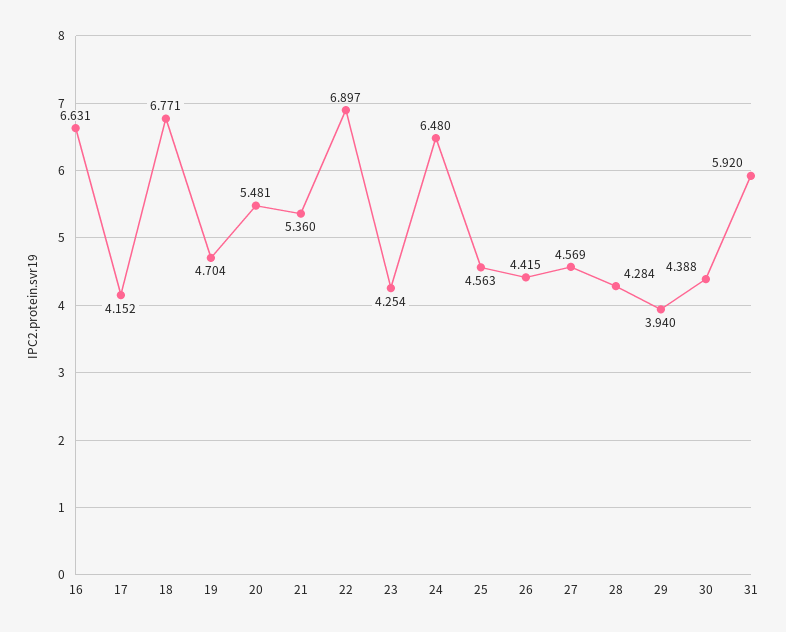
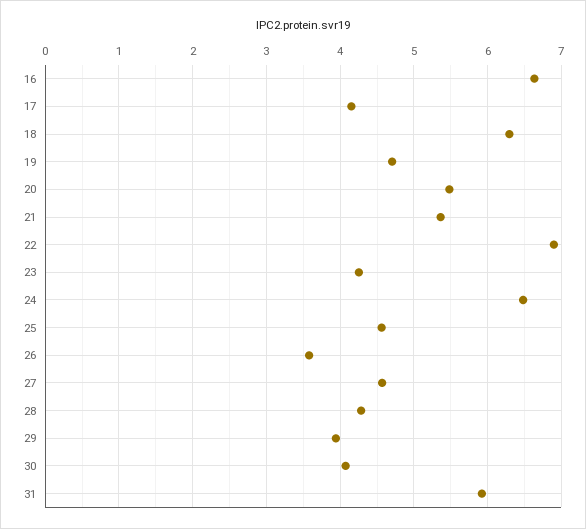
  {
    "16": 6.631,
    "17": 4.152,
-   "18": 6.771,
+   "18": 6.3,
    "19": 4.704,
    "20": 5.481,
    "21": 5.36,
    "22": 6.897,
    "23": 4.254,
    "24": 6.48,
    "25": 4.563,
-   "26": 4.415,
+   "26": 3.6,
    "27": 4.569,
    "28": 4.284,
    "29": 3.94,
-   "30": 4.388,
+   "30": 4.1,
    "31": 5.92
  }

